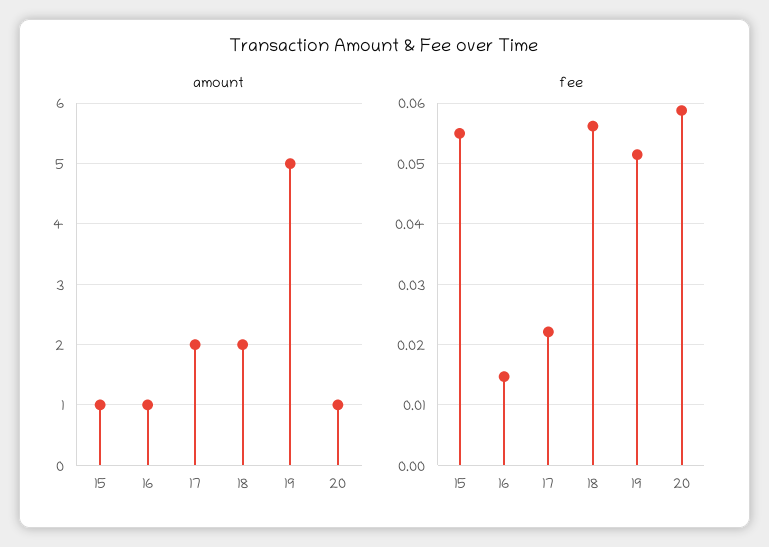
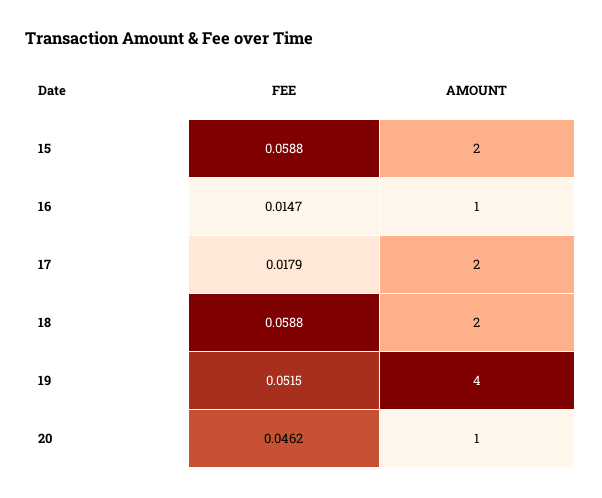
  {
    "amount": {
-     "15": 1,
+     "15": 2,
      "16": 1,
      "17": 2,
      "18": 2,
-     "19": 5,
+     "19": 4,
      "20": 1
    },
    "fee": {
-     "15": 0.055,
+     "15": 0.0588,
      "16": 0.0147,
-     "17": 0.022,
+     "17": 0.0179,
-     "18": 0.056,
+     "18": 0.0588,
      "19": 0.0515,
-     "20": 0.059
+     "20": 0.0462
    }
  }

